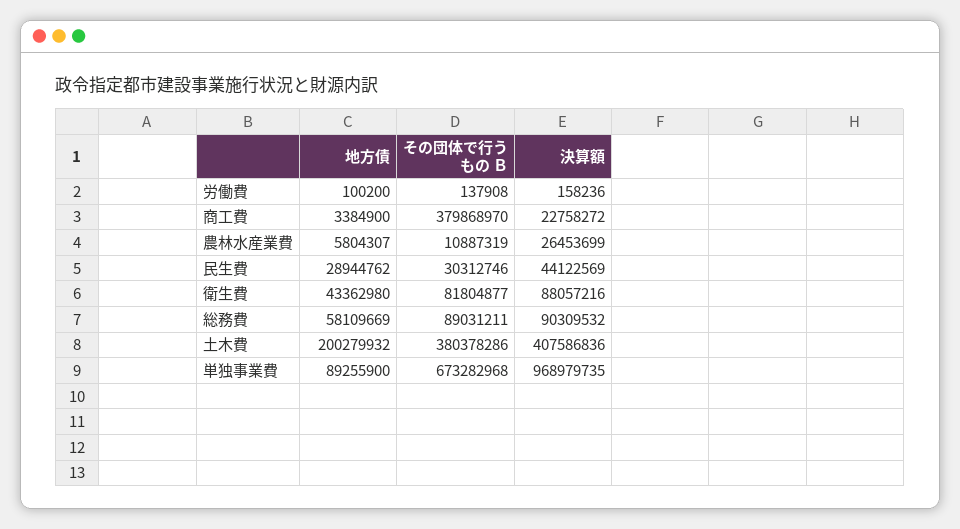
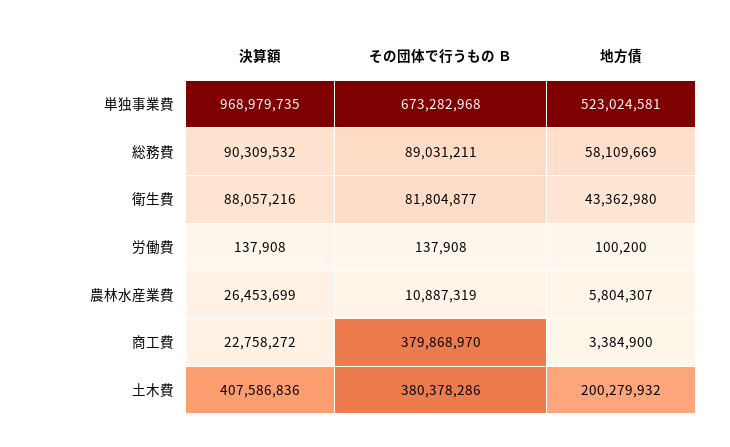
  {
    "地方債": {
      "労働費": 100200,
      "商工費": 3384900,
      "農林水産業費": 5804307,
-     "民生費": 28944762,
      "衛生費": 43362980,
      "総務費": 58109669,
      "土木費": 200279932,
-     "単独事業費": 89255900
+     "単独事業費": 523024581
    },
    "その団体で行うもの Ｂ": {
      "労働費": 137908,
      "商工費": 379868970,
      "農林水産業費": 10887319,
-     "民生費": 30312746,
      "衛生費": 81804877,
      "総務費": 89031211,
      "土木費": 380378286,
      "単独事業費": 673282968
    },
    "決算額": {
-     "労働費": 158236,
+     "労働費": 137908,
      "商工費": 22758272,
      "農林水産業費": 26453699,
-     "民生費": 44122569,
      "衛生費": 88057216,
      "総務費": 90309532,
      "土木費": 407586836,
      "単独事業費": 968979735
    }
  }

